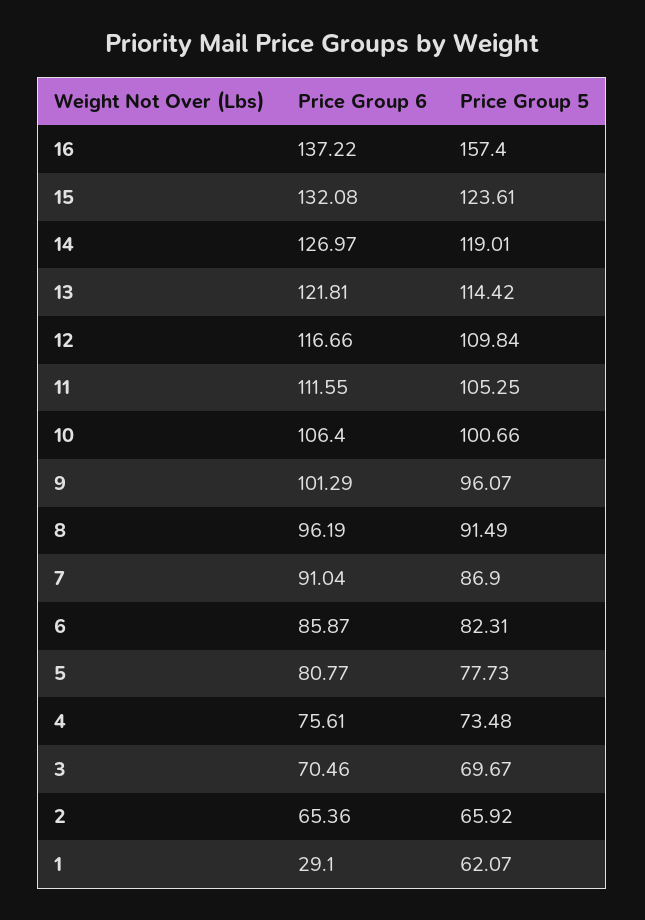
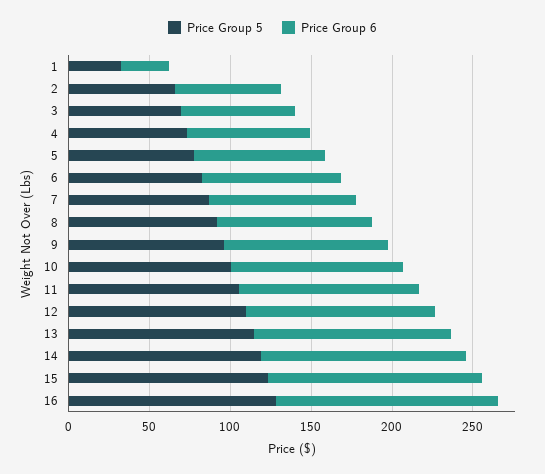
  {
    "Price Group 6": {
      "16": 137.22,
      "15": 132.08,
      "14": 126.97,
      "13": 121.81,
      "12": 116.66,
      "11": 111.55,
      "10": 106.4,
      "9": 101.29,
      "8": 96.19,
      "7": 91.04,
      "6": 85.87,
      "5": 80.77,
      "4": 75.61,
      "3": 70.46,
      "2": 65.36,
      "1": 29.1
    },
    "Price Group 5": {
-     "16": 157.4,
+     "16": 130,
      "15": 123.61,
      "14": 119.01,
      "13": 114.42,
      "12": 109.84,
      "11": 105.25,
      "10": 100.66,
      "9": 96.07,
      "8": 91.49,
      "7": 86.9,
      "6": 82.31,
      "5": 77.73,
      "4": 73.48,
      "3": 69.67,
      "2": 65.92,
-     "1": 62.07
+     "1": 30
    }
  }

